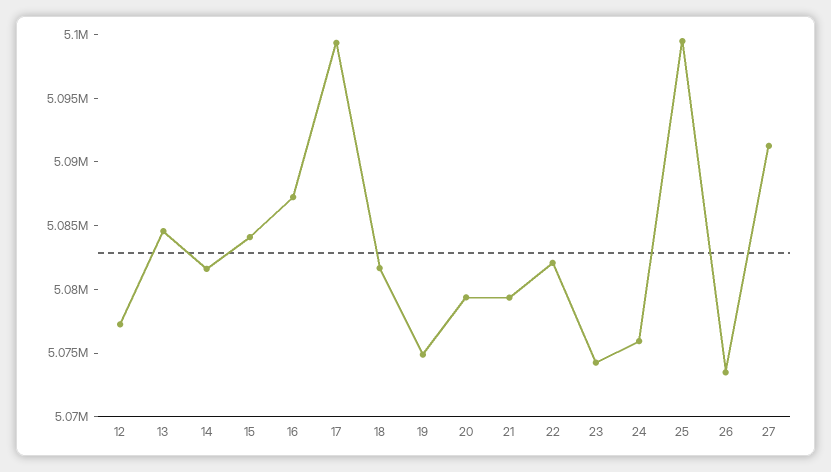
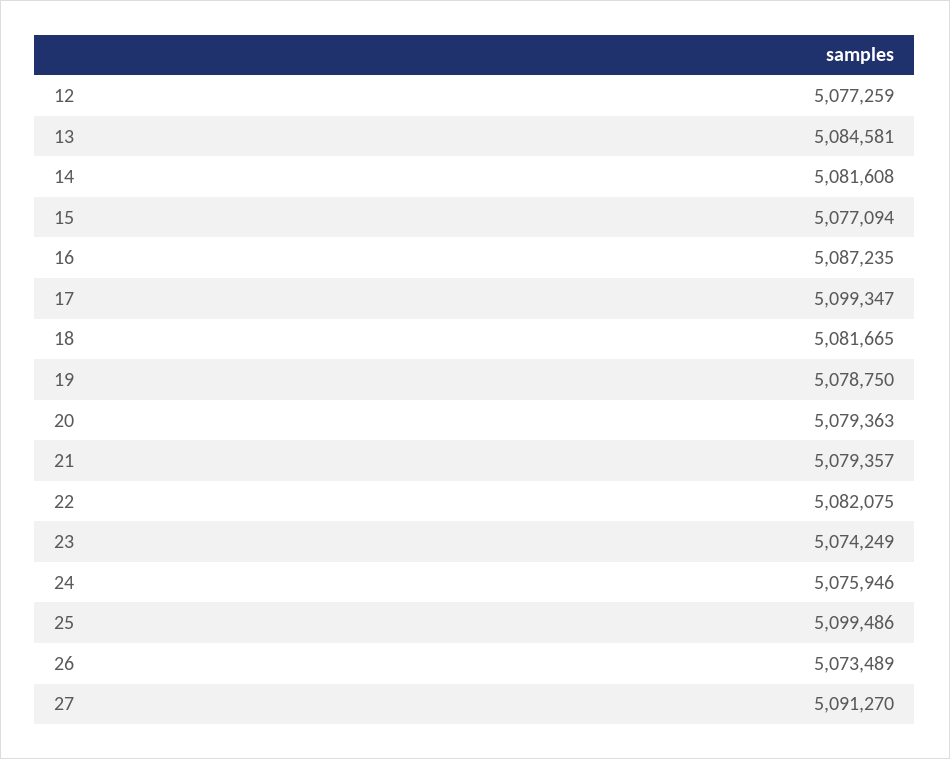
  {
    "12": 5077259,
    "13": 5084581,
    "14": 5081608,
-   "15": 5084000,
+   "15": 5077094,
    "16": 5087235,
    "17": 5099347,
    "18": 5081665,
-   "19": 5075000,
+   "19": 5078750,
    "20": 5079363,
    "21": 5079357,
    "22": 5082075,
    "23": 5074249,
    "24": 5075946,
    "25": 5099486,
    "26": 5073489,
    "27": 5091270
  }

